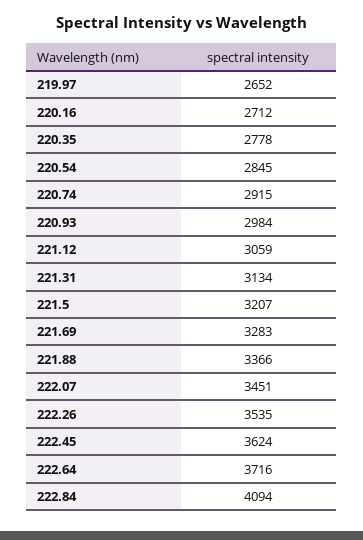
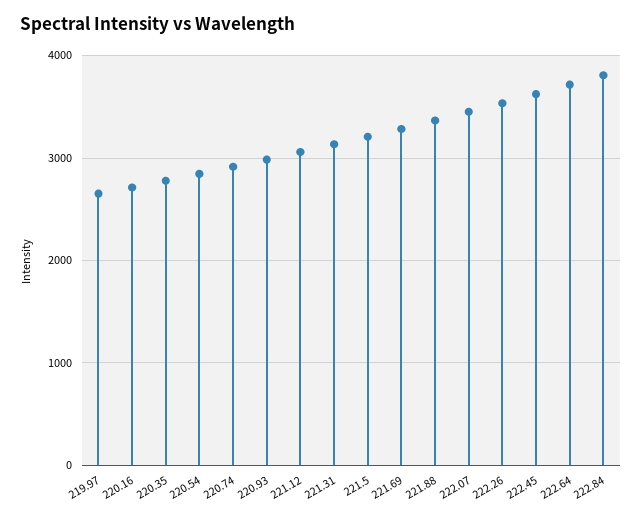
  {
    "219.97": 2652,
    "220.16": 2712,
    "220.35": 2778,
    "220.54": 2845,
    "220.74": 2915,
    "220.93": 2984,
    "221.12": 3059,
    "221.31": 3134,
    "221.5": 3207,
    "221.69": 3283,
    "221.88": 3366,
    "222.07": 3451,
    "222.26": 3535,
    "222.45": 3624,
    "222.64": 3716,
-   "222.84": 4094
+   "222.84": 3800
  }

